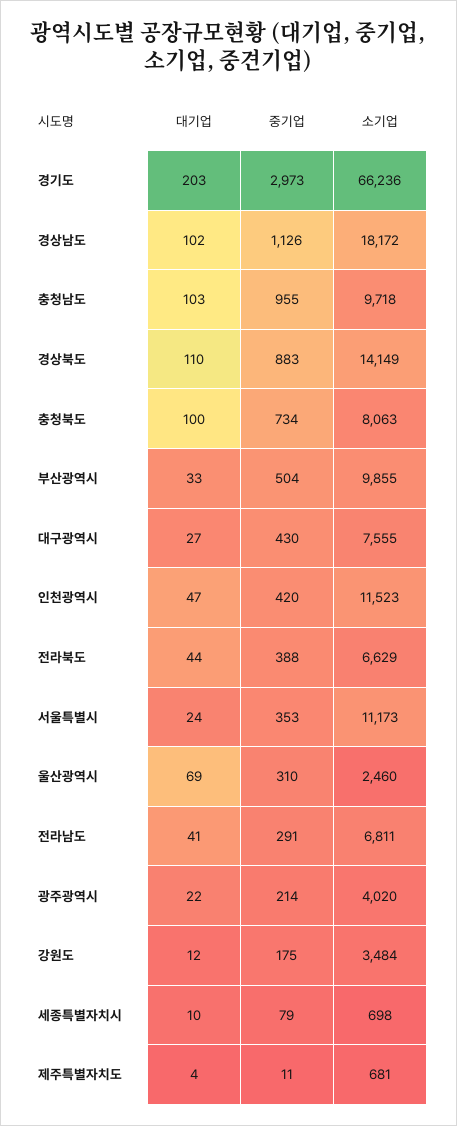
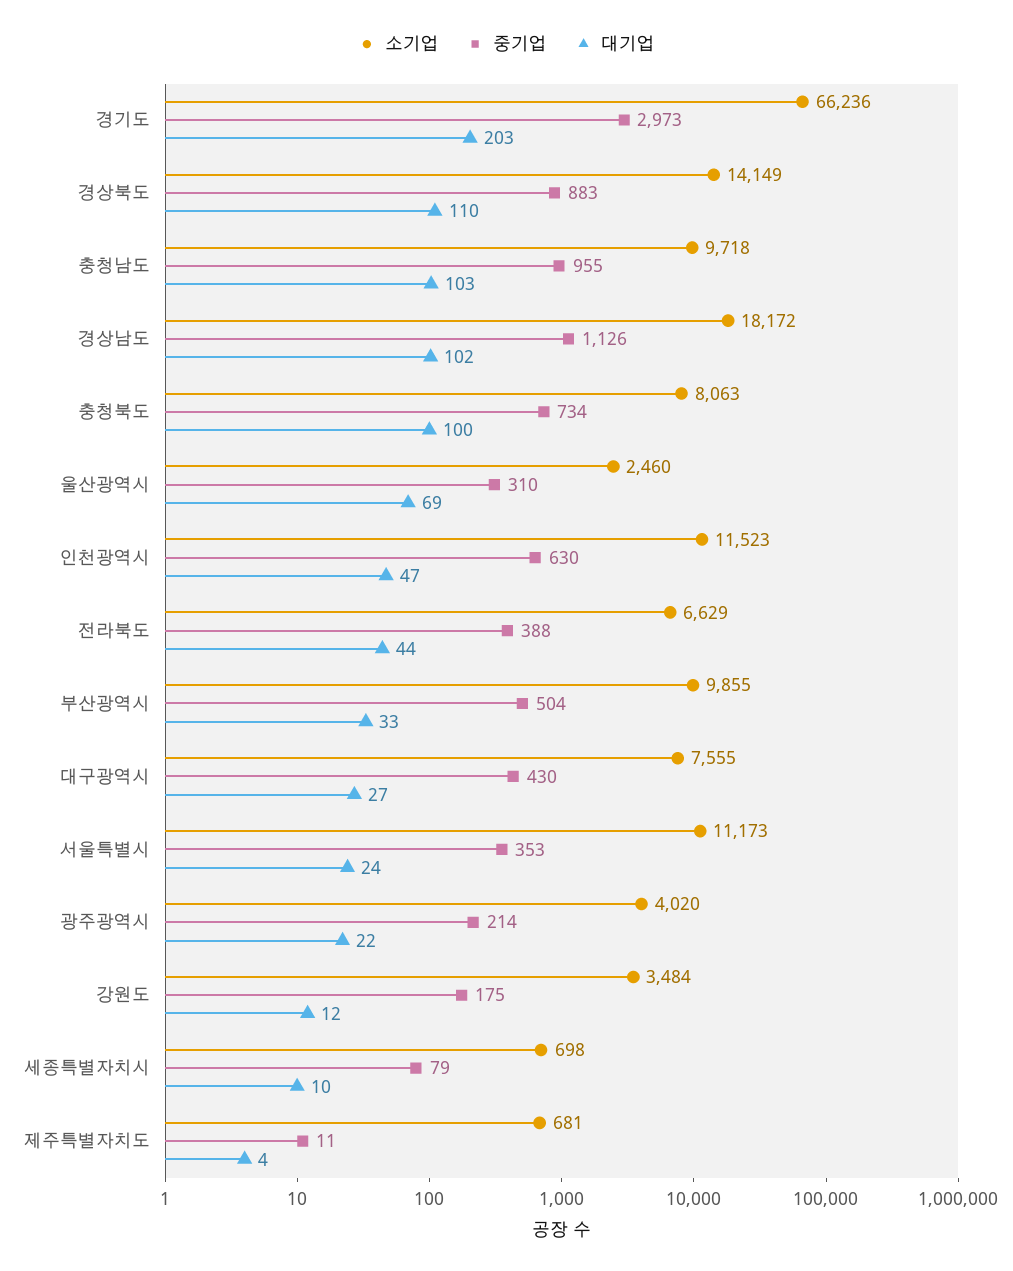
  {
    "대기업": {
      "경기도": 203,
      "경상남도": 102,
      "충청남도": 103,
      "경상북도": 110,
      "충청북도": 100,
      "부산광역시": 33,
      "대구광역시": 27,
      "인천광역시": 47,
      "전라북도": 44,
      "서울특별시": 24,
      "울산광역시": 69,
-     "전라남도": 41,
      "광주광역시": 22,
      "강원도": 12,
      "세종특별자치시": 10,
      "제주특별자치도": 4
    },
    "중기업": {
      "경기도": 2973,
      "경상남도": 1126,
      "충청남도": 955,
      "경상북도": 883,
      "충청북도": 734,
      "부산광역시": 504,
      "대구광역시": 430,
-     "인천광역시": 420,
+     "인천광역시": 630,
      "전라북도": 388,
      "서울특별시": 353,
      "울산광역시": 310,
-     "전라남도": 291,
      "광주광역시": 214,
      "강원도": 175,
      "세종특별자치시": 79,
      "제주특별자치도": 11
    },
    "소기업": {
      "경기도": 66236,
      "경상남도": 18172,
      "충청남도": 9718,
      "경상북도": 14149,
      "충청북도": 8063,
      "부산광역시": 9855,
      "대구광역시": 7555,
      "인천광역시": 11523,
      "전라북도": 6629,
      "서울특별시": 11173,
      "울산광역시": 2460,
-     "전라남도": 6811,
      "광주광역시": 4020,
      "강원도": 3484,
      "세종특별자치시": 698,
      "제주특별자치도": 681
    }
  }

